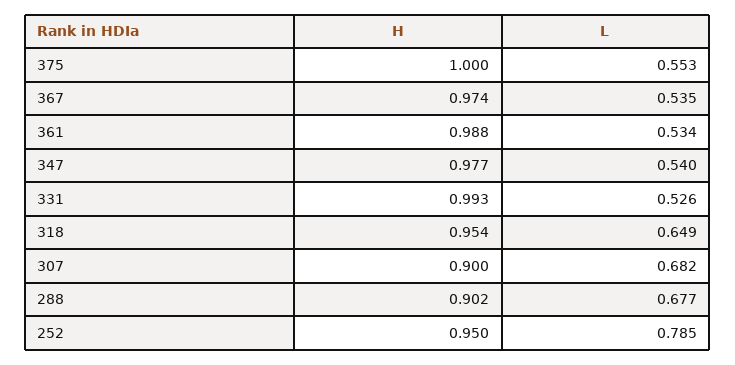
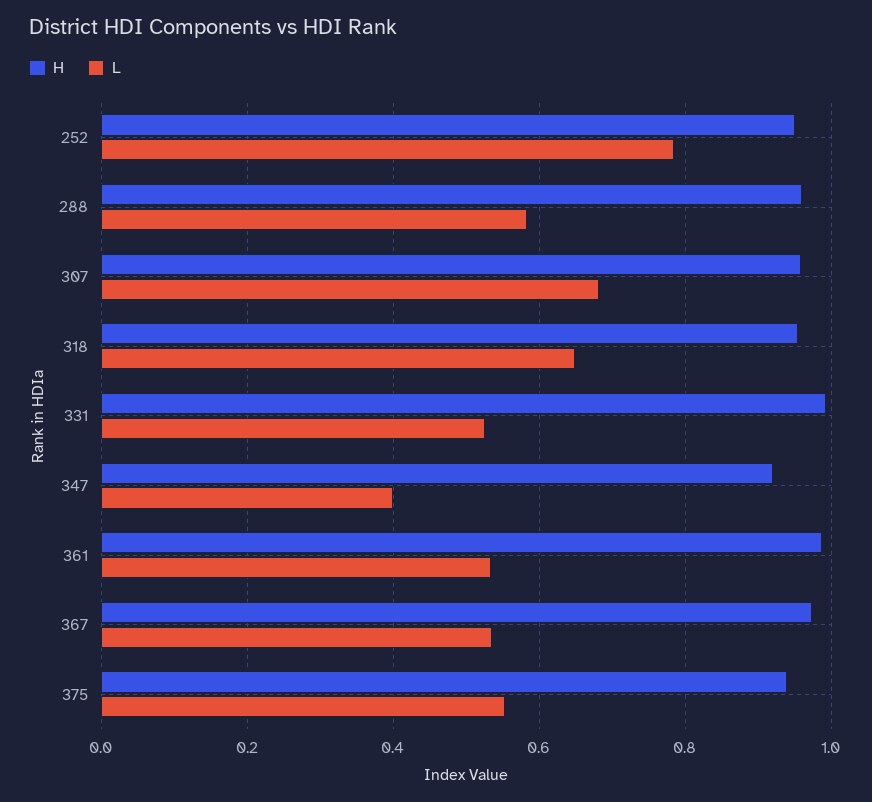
  {
    "H": {
-     "375": 1,
+     "375": 0.94,
      "367": 0.974,
      "361": 0.988,
-     "347": 0.977,
+     "347": 0.92,
      "331": 0.993,
      "318": 0.954,
-     "307": 0.9,
+     "307": 0.96,
-     "288": 0.902,
+     "288": 0.96,
      "252": 0.95
    },
    "L": {
      "375": 0.553,
      "367": 0.535,
      "361": 0.534,
-     "347": 0.54,
+     "347": 0.4,
      "331": 0.526,
      "318": 0.649,
      "307": 0.682,
-     "288": 0.677,
+     "288": 0.58,
      "252": 0.785
    }
  }

